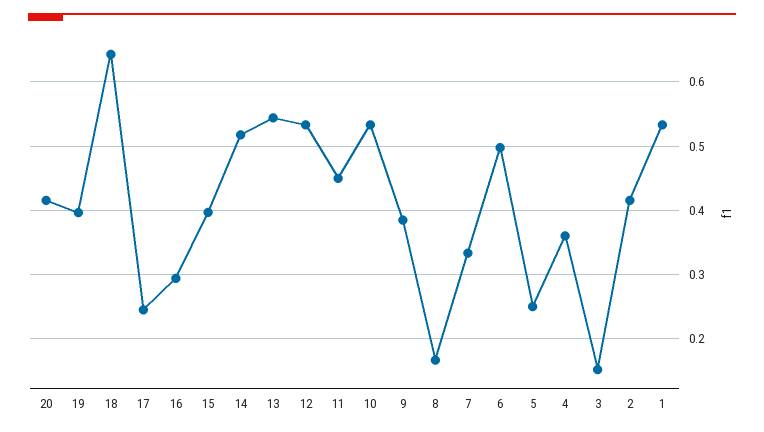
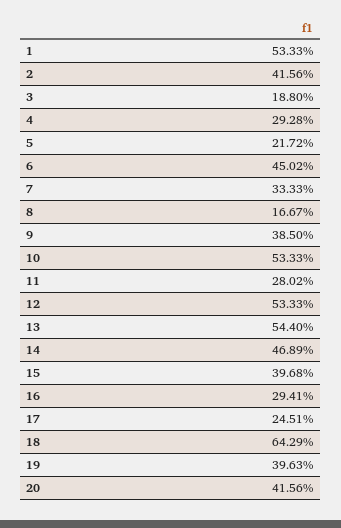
  {
    "20": 0.4156,
    "19": 0.3963,
    "18": 0.6429,
    "17": 0.2451,
    "16": 0.2941,
    "15": 0.3968,
-   "14": 0.52,
+   "14": 0.4689,
    "13": 0.544,
    "12": 0.5333,
-   "11": 0.45,
+   "11": 0.2802,
    "10": 0.5333,
    "9": 0.385,
    "8": 0.1667,
    "7": 0.3333,
-   "6": 0.5,
+   "6": 0.4502,
-   "5": 0.25,
+   "5": 0.2172,
-   "4": 0.36,
+   "4": 0.2928,
-   "3": 0.15,
+   "3": 0.188,
    "2": 0.4156,
    "1": 0.5333
  }

